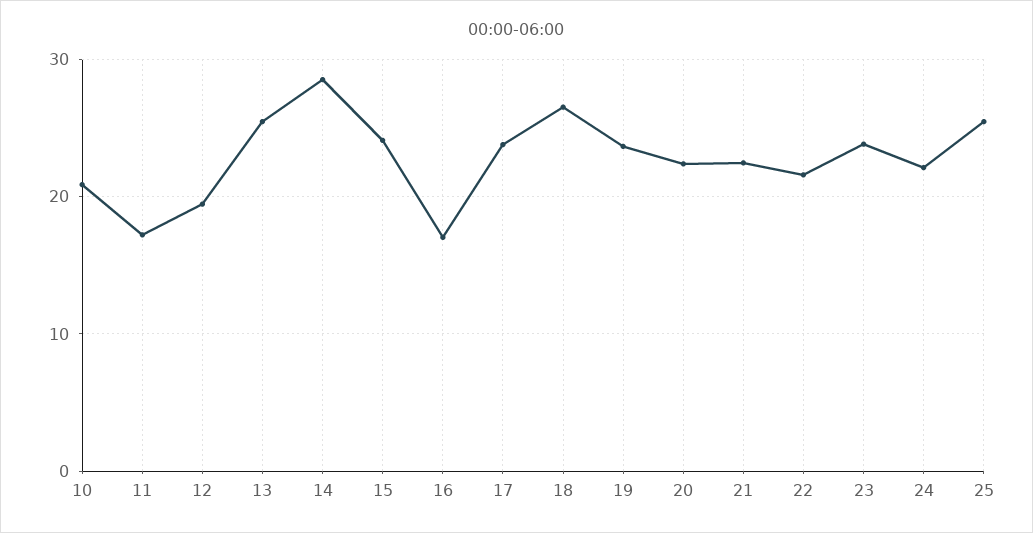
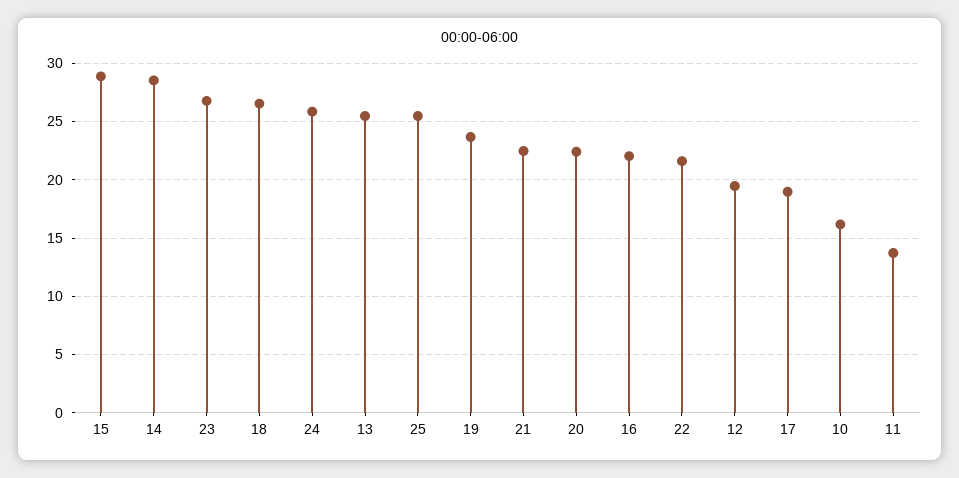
  {
-   "10": 21,
+   "10": 16,
-   "11": 17,
+   "11": 14,
    "12": 19,
    "13": 25,
    "14": 29,
-   "15": 24,
+   "15": 29,
-   "16": 17,
+   "16": 22,
-   "17": 24,
+   "17": 19,
    "18": 27,
    "19": 24,
    "20": 22,
    "21": 22,
    "22": 22,
-   "23": 24,
+   "23": 27,
-   "24": 22,
+   "24": 26,
    "25": 25
  }

